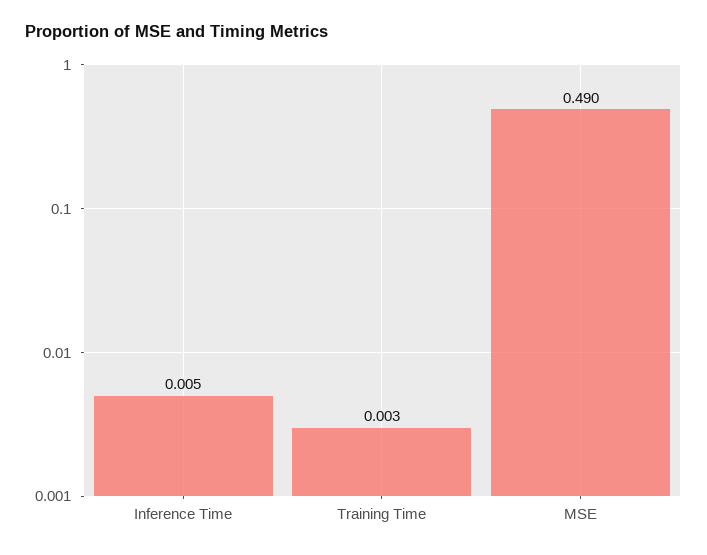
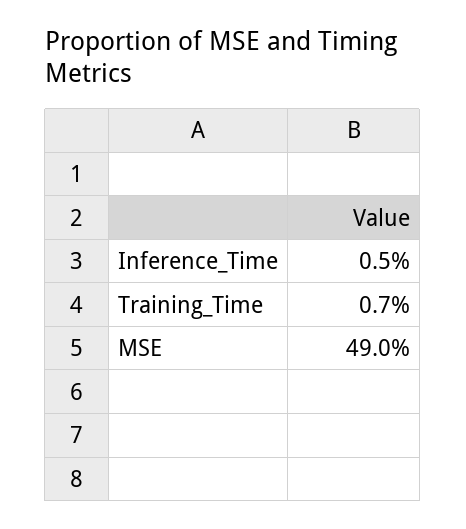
  {
    "Inference Time": 0.005,
-   "Training Time": 0.003,
+   "Training Time": 0.007,
    "MSE": 0.49
  }

